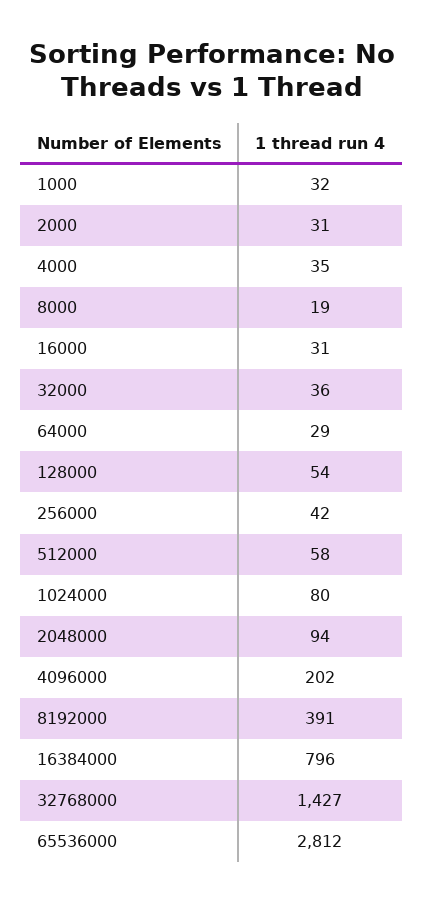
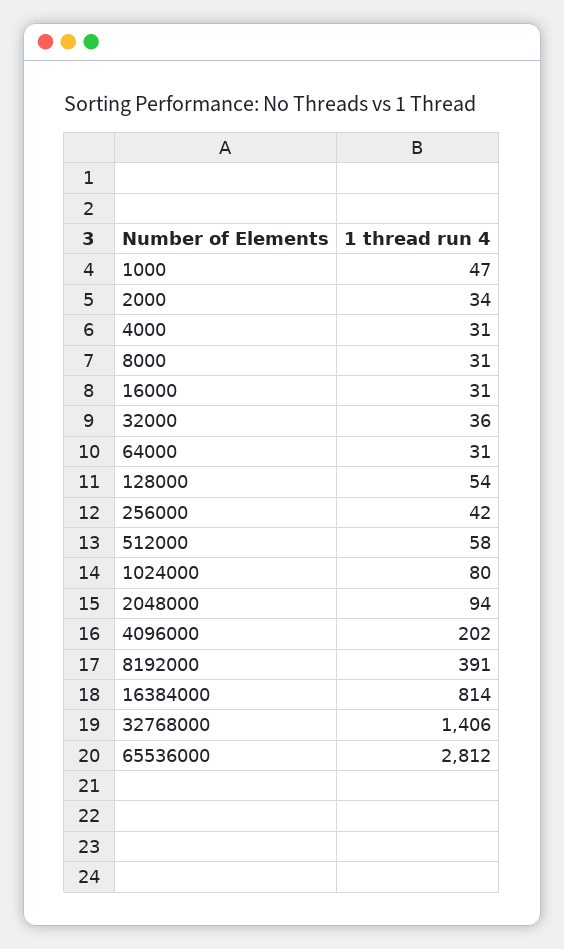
  {
-   "1000": 32,
+   "1000": 47,
-   "2000": 31,
+   "2000": 34,
-   "4000": 35,
+   "4000": 31,
-   "8000": 19,
+   "8000": 31,
    "16000": 31,
    "32000": 36,
-   "64000": 29,
+   "64000": 31,
    "128000": 54,
    "256000": 42,
    "512000": 58,
    "1024000": 80,
    "2048000": 94,
    "4096000": 202,
    "8192000": 391,
-   "16384000": 796,
+   "16384000": 814,
-   "32768000": 1427,
+   "32768000": 1406,
    "65536000": 2812
  }

